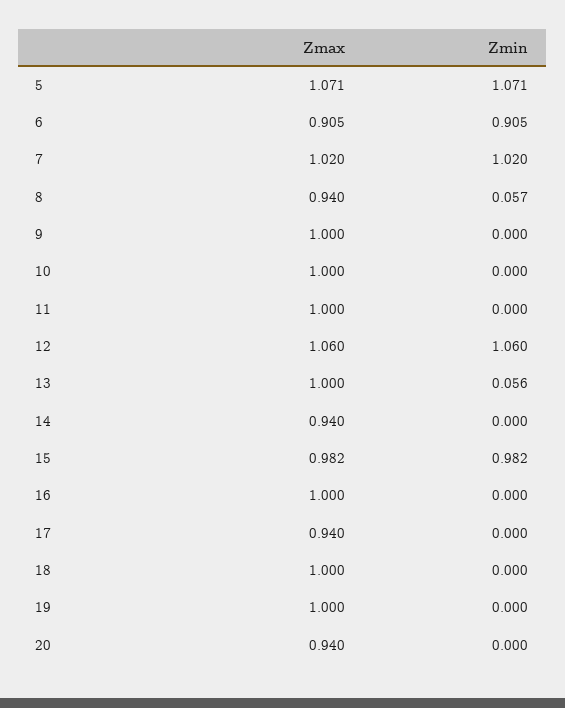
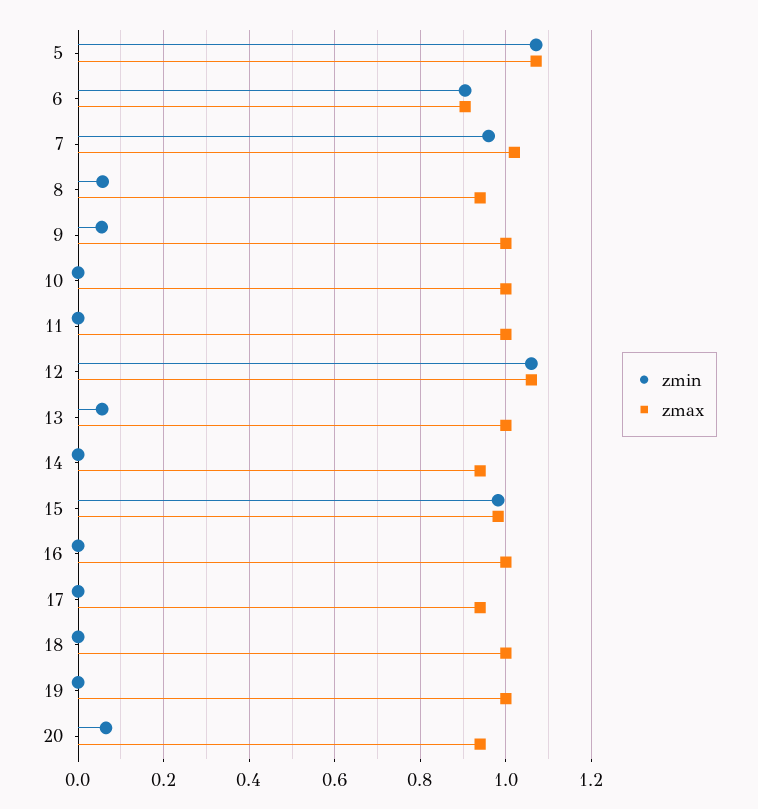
  {
    "Zmax": {
      "5": 1.071,
      "6": 0.905,
      "7": 1.02,
      "8": 0.94,
      "9": 1,
      "10": 1,
      "11": 1,
      "12": 1.06,
      "13": 1,
      "14": 0.94,
      "15": 0.982,
      "16": 1,
      "17": 0.94,
      "18": 1,
      "19": 1,
      "20": 0.94
    },
    "Zmin": {
      "5": 1.071,
      "6": 0.905,
-     "7": 1.02,
+     "7": 0.96,
      "8": 0.057,
-     "9": 0,
+     "9": 0.06,
      "10": 0,
      "11": 0,
      "12": 1.06,
      "13": 0.056,
      "14": 0,
      "15": 0.982,
      "16": 0,
      "17": 0,
      "18": 0,
      "19": 0,
-     "20": 0
+     "20": 0.06
    }
  }

